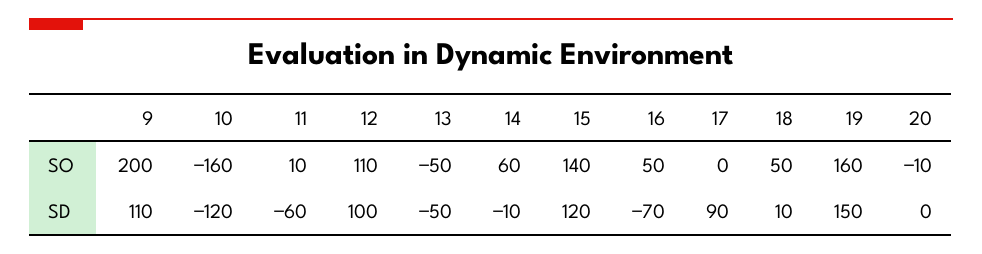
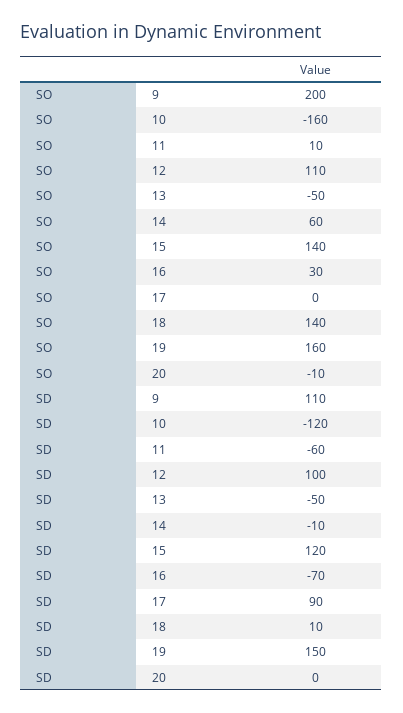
  {
    "9": {
      "SO": 200,
      "SD": 110
    },
    "10": {
      "SO": -160,
      "SD": -120
    },
    "11": {
      "SO": 10,
      "SD": -60
    },
    "12": {
      "SO": 110,
      "SD": 100
    },
    "13": {
      "SO": -50,
      "SD": -50
    },
    "14": {
      "SO": 60,
      "SD": -10
    },
    "15": {
      "SO": 140,
      "SD": 120
    },
    "16": {
-     "SO": 50,
+     "SO": 30,
      "SD": -70
    },
    "17": {
      "SO": 0,
      "SD": 90
    },
    "18": {
-     "SO": 50,
+     "SO": 140,
      "SD": 10
    },
    "19": {
      "SO": 160,
      "SD": 150
    },
    "20": {
      "SO": -10,
      "SD": 0
    }
  }

